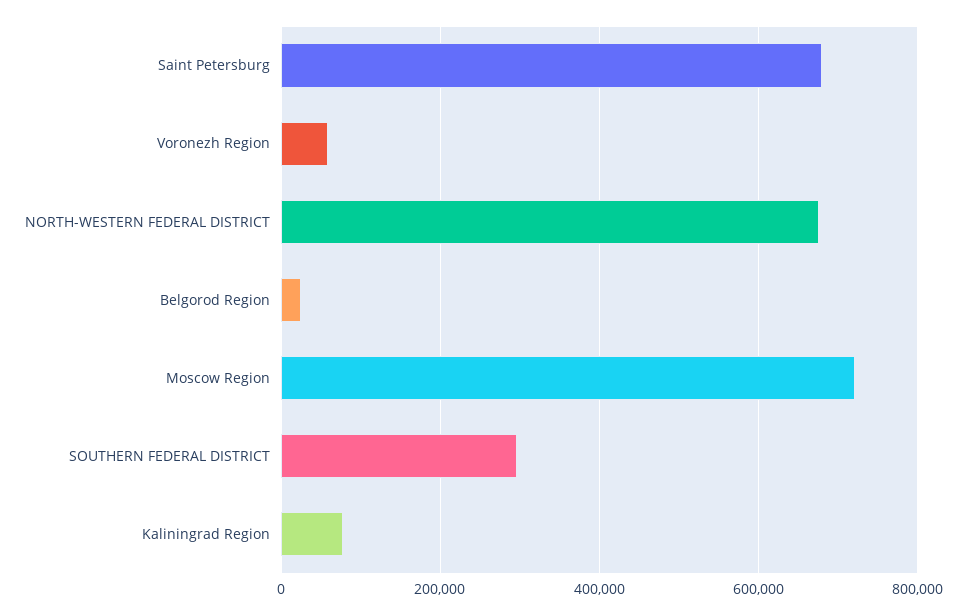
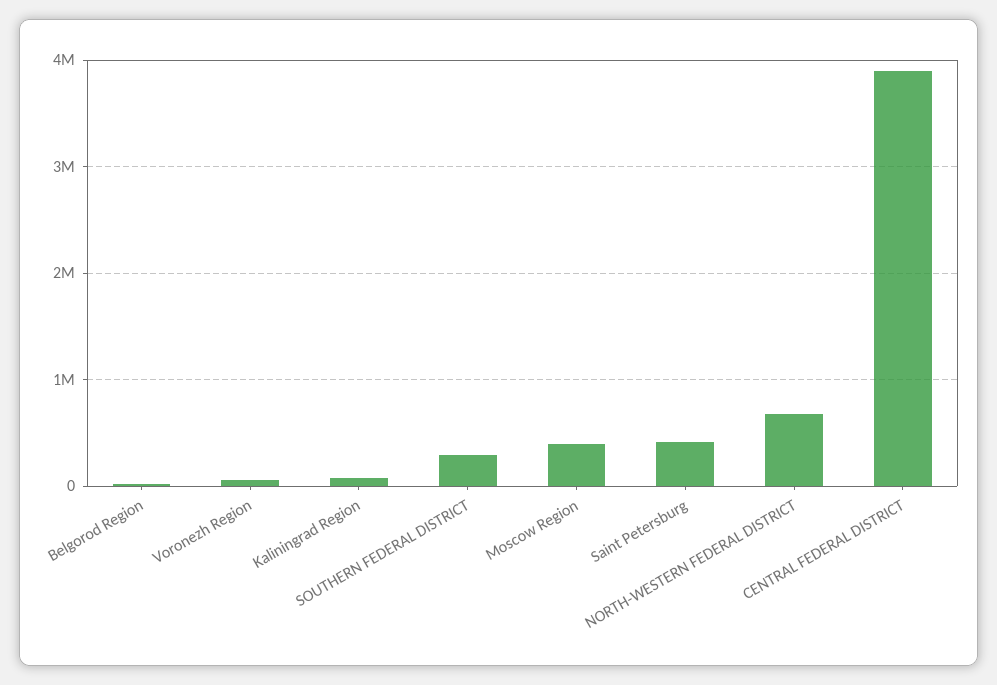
  {
-   "Saint Petersburg": 680000,
+   "Saint Petersburg": 400000,
    "Voronezh Region": 60000,
    "NORTH-WESTERN FEDERAL DISTRICT": 680000,
    "Belgorod Region": 20000,
-   "Moscow Region": 720000,
+   "Moscow Region": 400000,
    "SOUTHERN FEDERAL DISTRICT": 300000,
-   "Kaliningrad Region": 80000
+   "Kaliningrad Region": 80000,
+   "CENTRAL FEDERAL DISTRICT": 3900000
  }

